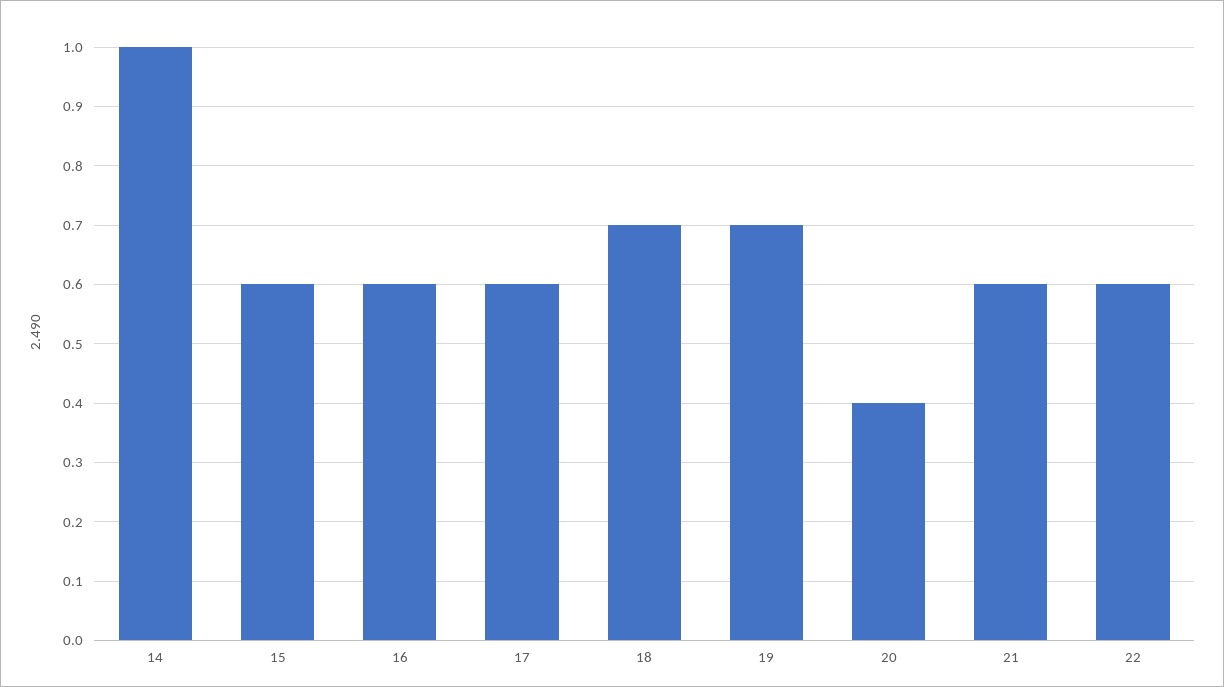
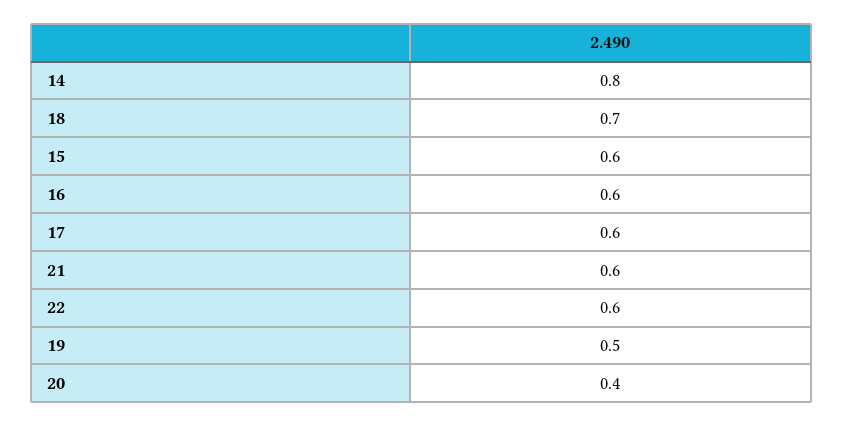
  {
-   "14": 1,
+   "14": 0.8,
    "15": 0.6,
    "16": 0.6,
    "17": 0.6,
    "18": 0.7,
-   "19": 0.7,
+   "19": 0.5,
    "20": 0.4,
    "21": 0.6,
    "22": 0.6
  }

